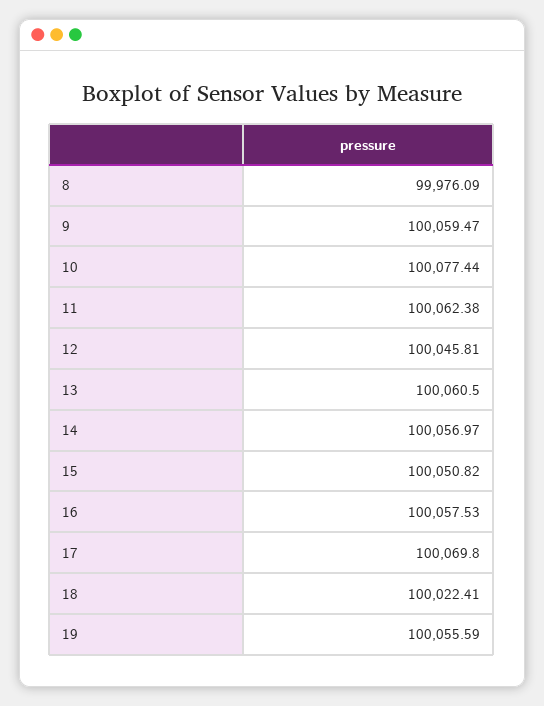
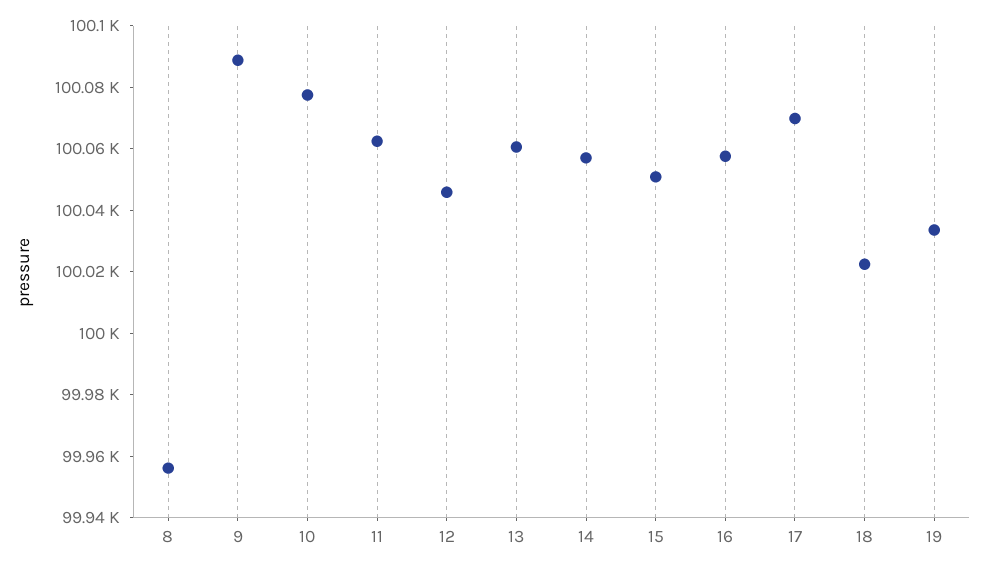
  {
-   "8": 99976.09,
+   "8": 99955,
-   "9": 100059.47,
+   "9": 100090,
    "10": 100077.44,
    "11": 100062.38,
    "12": 100045.81,
    "13": 100060.5,
    "14": 100056.97,
    "15": 100050.82,
    "16": 100057.53,
    "17": 100069.8,
    "18": 100022.41,
-   "19": 100055.59
+   "19": 100035
  }

